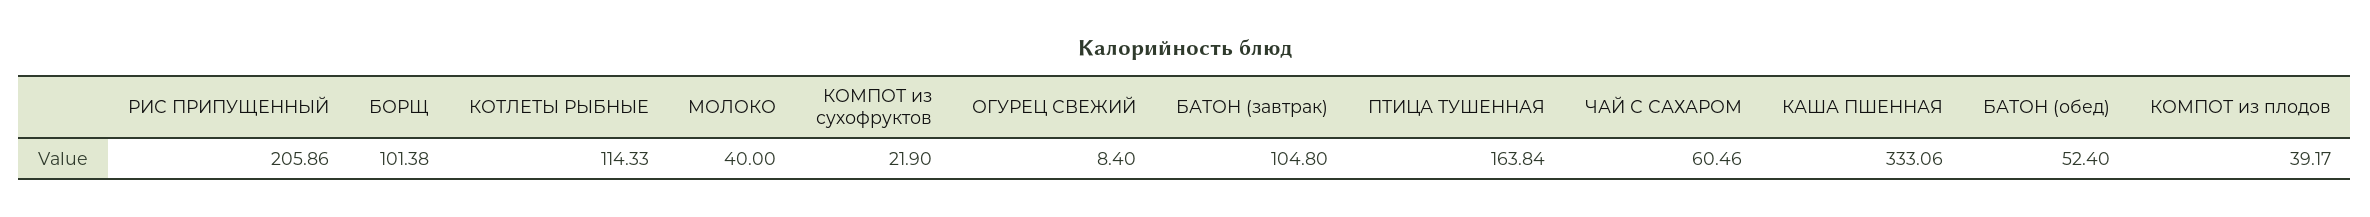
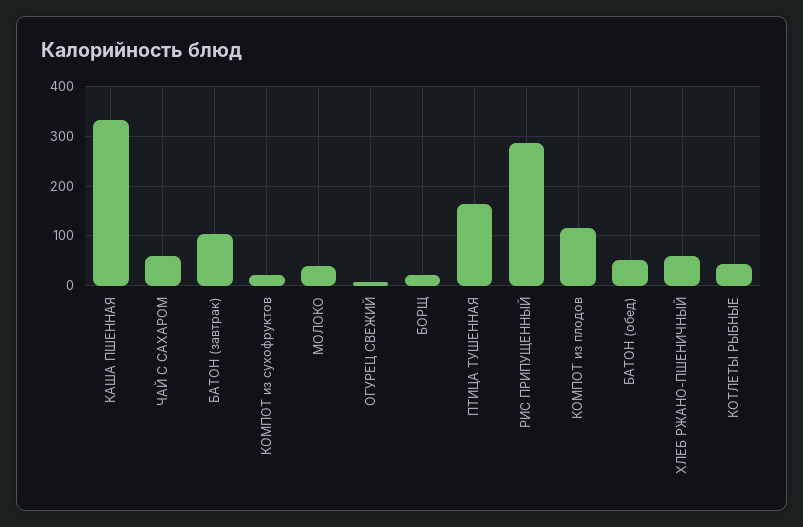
  {
-   "РИС ПРИПУЩЕННЫЙ": 205.86,
+   "РИС ПРИПУЩЕННЫЙ": 280,
-   "БОРЩ": 101.38,
+   "БОРЩ": 20,
-   "КОТЛЕТЫ РЫБНЫЕ": 114.33,
+   "КОТЛЕТЫ РЫБНЫЕ": 40,
    "МОЛОКО": 40,
    "КОМПОТ из сухофруктов": 21.9,
    "ОГУРЕЦ СВЕЖИЙ": 8.4,
    "БАТОН (завтрак)": 104.8,
    "ПТИЦА ТУШЕННАЯ": 163.84,
    "ЧАЙ С САХАРОМ": 60.46,
    "КАША ПШЕННАЯ": 333.06,
    "БАТОН (обед)": 52.4,
-   "КОМПОТ из плодов": 39.17
+   "КОМПОТ из плодов": 120,
+   "ХЛЕБ РЖАНО-ПШЕНИЧНЫЙ": 60
  }

